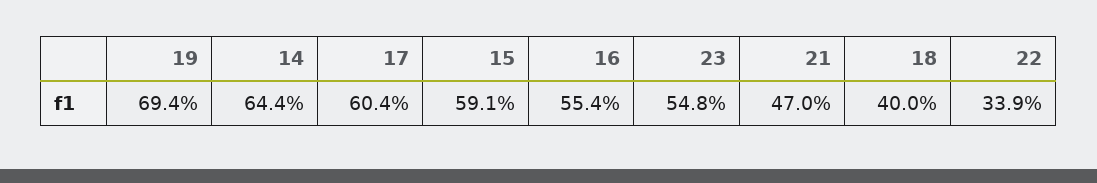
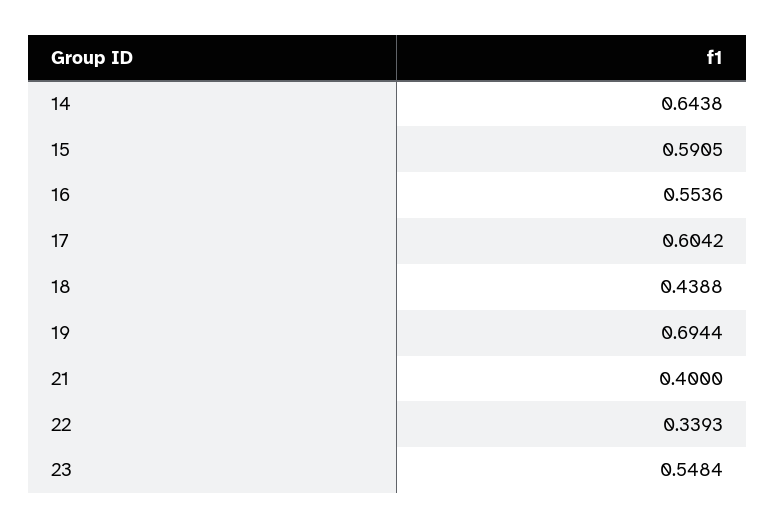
  {
    "19": 0.6944,
    "14": 0.6438,
    "17": 0.6042,
    "15": 0.5905,
    "16": 0.5536,
    "23": 0.5484,
-   "21": 0.47,
+   "21": 0.4,
-   "18": 0.4,
+   "18": 0.4388,
    "22": 0.3393
  }

